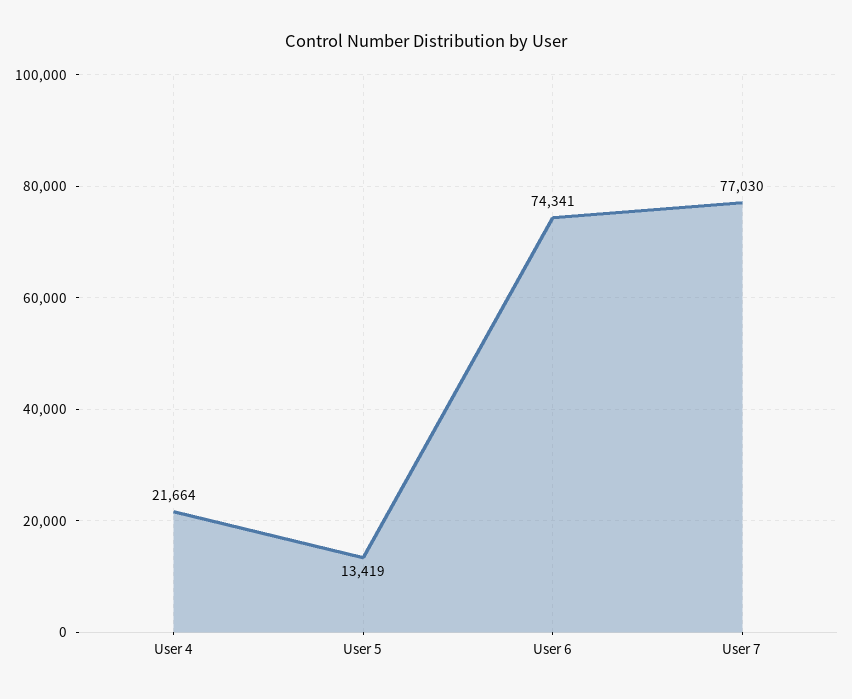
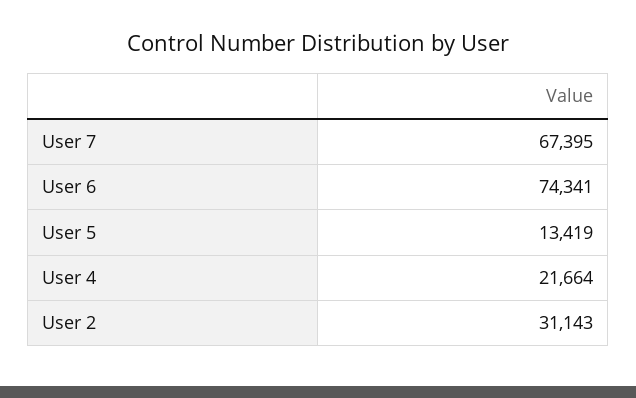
  {
    "User 4": 21664,
    "User 5": 13419,
    "User 6": 74341,
-   "User 7": 77030
+   "User 7": 67395,
+   "User 2": 31143
  }

